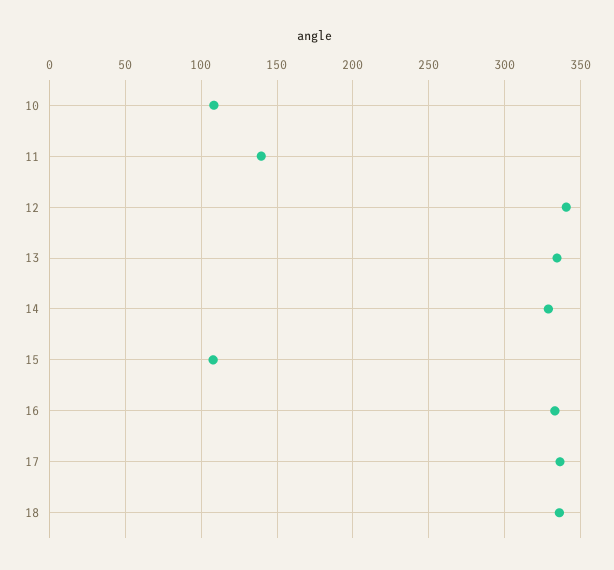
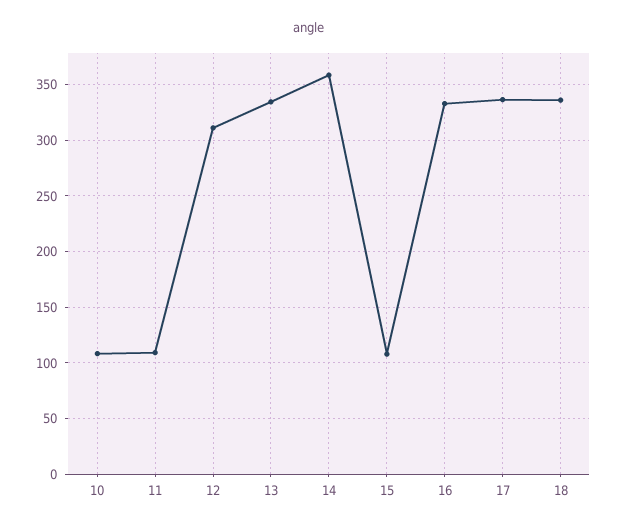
  {
    "10": 110,
-   "11": 140,
+   "11": 110,
-   "12": 340,
+   "12": 310,
    "13": 335,
-   "14": 330,
+   "14": 360,
    "15": 110,
    "16": 335,
    "17": 335,
    "18": 335
  }

